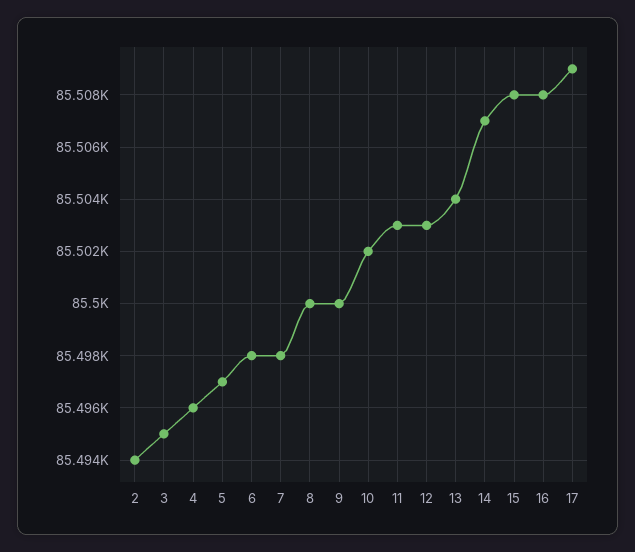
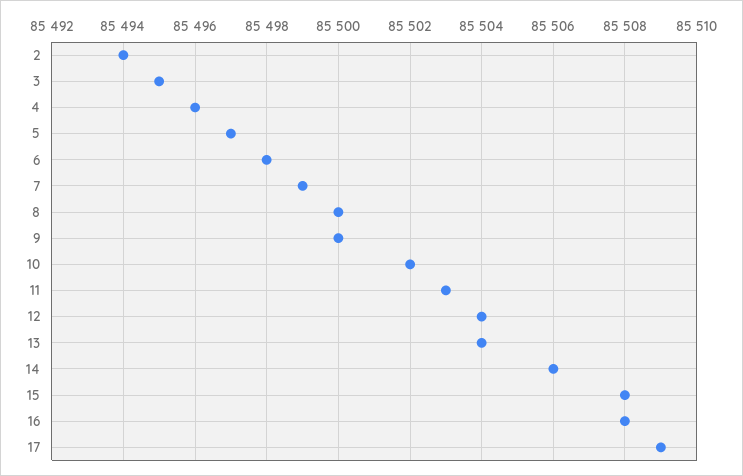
  {
    "2": 85494,
    "3": 85495,
    "4": 85496,
    "5": 85497,
    "6": 85498,
-   "7": 85498,
+   "7": 85499,
    "8": 85500,
    "9": 85500,
    "10": 85502,
    "11": 85503,
-   "12": 85503,
+   "12": 85504,
    "13": 85504,
-   "14": 85507,
+   "14": 85506,
    "15": 85508,
    "16": 85508,
    "17": 85509
  }

